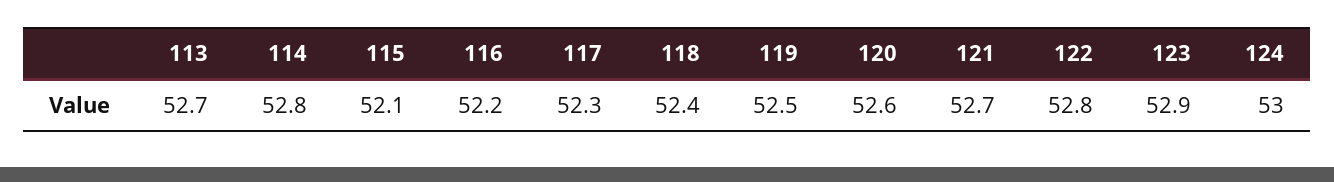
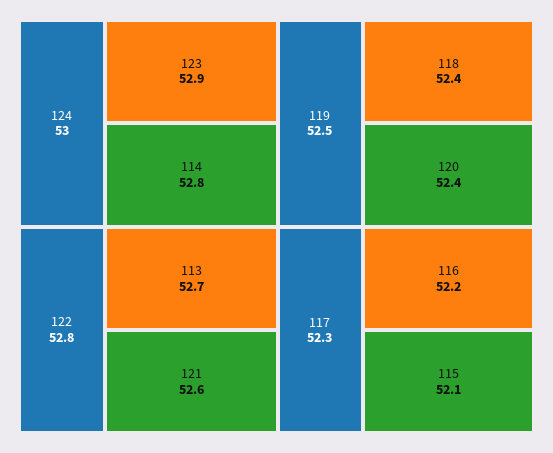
  {
    "113": 52.7,
    "114": 52.8,
    "115": 52.1,
    "116": 52.2,
    "117": 52.3,
    "118": 52.4,
    "119": 52.5,
-   "120": 52.6,
+   "120": 52.4,
-   "121": 52.7,
+   "121": 52.6,
    "122": 52.8,
    "123": 52.9,
    "124": 53
  }

